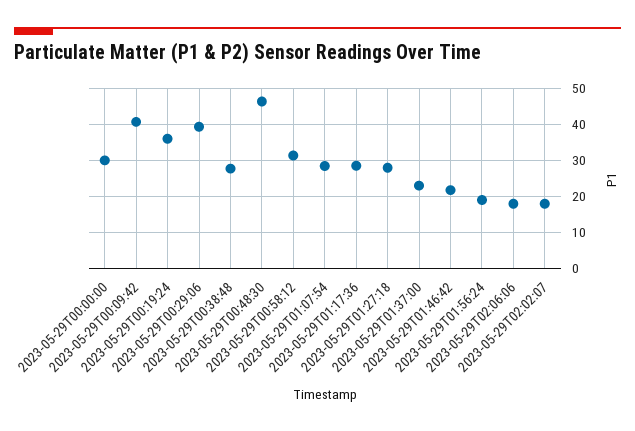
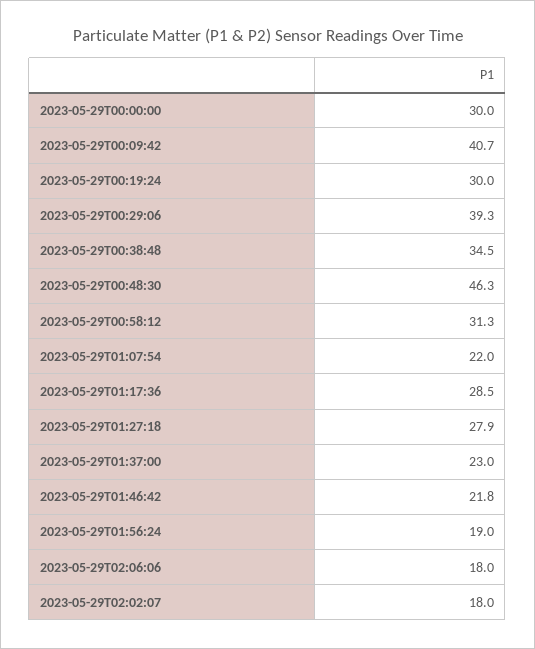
  {
    "2023-05-29T00:00:00": 30,
    "2023-05-29T00:09:42": 40.7,
-   "2023-05-29T00:19:24": 36,
+   "2023-05-29T00:19:24": 30,
    "2023-05-29T00:29:06": 39.3,
-   "2023-05-29T00:38:48": 28,
+   "2023-05-29T00:38:48": 34.5,
    "2023-05-29T00:48:30": 46.3,
    "2023-05-29T00:58:12": 31.3,
-   "2023-05-29T01:07:54": 28,
+   "2023-05-29T01:07:54": 22,
    "2023-05-29T01:17:36": 28.5,
    "2023-05-29T01:27:18": 27.9,
    "2023-05-29T01:37:00": 23,
    "2023-05-29T01:46:42": 21.8,
    "2023-05-29T01:56:24": 19,
    "2023-05-29T02:06:06": 18,
    "2023-05-29T02:02:07": 18
  }

